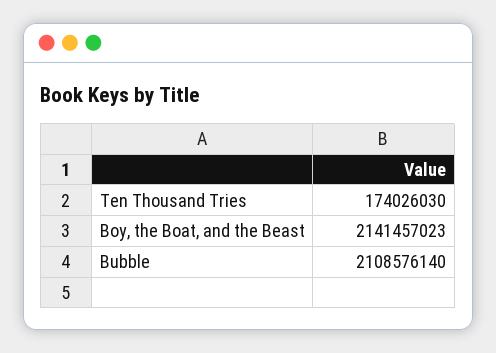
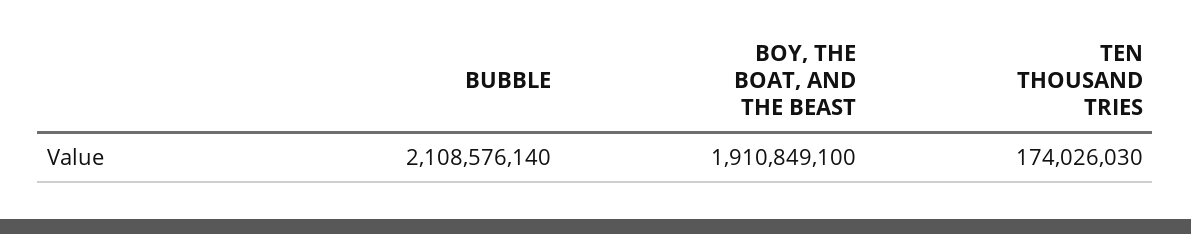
  {
    "Ten Thousand Tries": 174026030,
-   "Boy, the Boat, and the Beast": 2141457023,
+   "Boy, the Boat, and the Beast": 1910849100,
    "Bubble": 2108576140
  }

